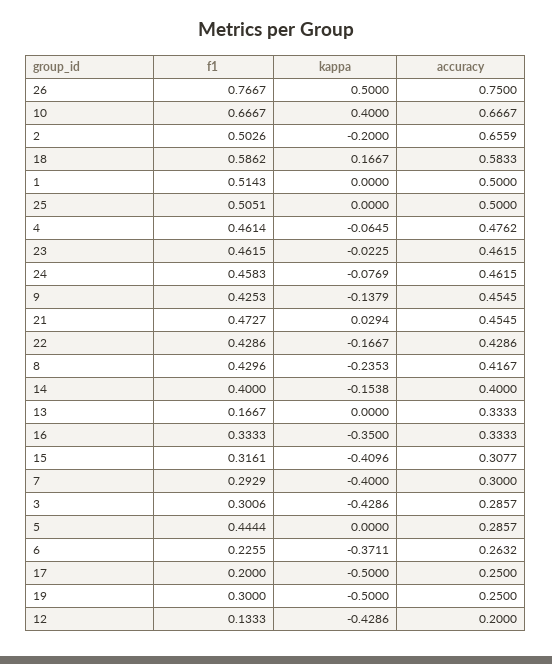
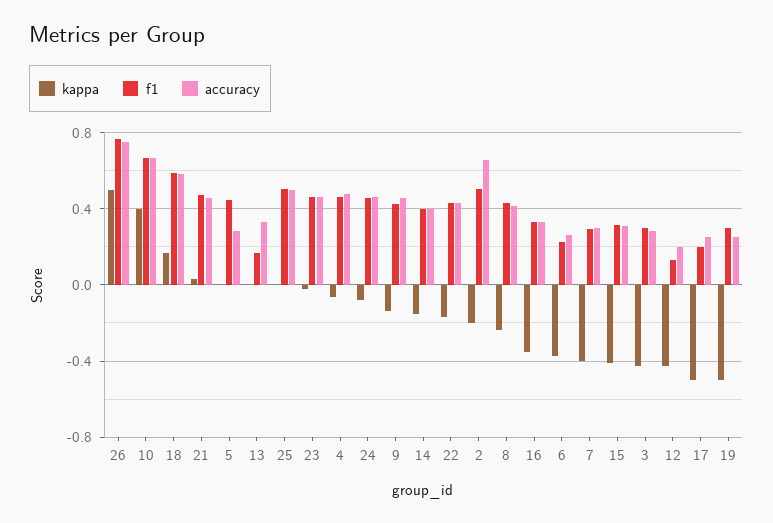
  {
    "f1": {
      "26": 0.7667,
      "10": 0.6667,
      "2": 0.5026,
      "18": 0.5862,
-     "1": 0.5143,
      "25": 0.5051,
      "4": 0.4614,
      "23": 0.4615,
      "24": 0.4583,
      "9": 0.4253,
      "21": 0.4727,
      "22": 0.4286,
      "8": 0.4296,
      "14": 0.4,
      "13": 0.1667,
      "16": 0.3333,
      "15": 0.3161,
      "7": 0.2929,
      "3": 0.3006,
      "5": 0.4444,
      "6": 0.2255,
      "17": 0.2,
      "19": 0.3,
      "12": 0.1333
    },
    "kappa": {
      "26": 0.5,
      "10": 0.4,
      "2": -0.2,
      "18": 0.1667,
-     "1": 0,
      "25": 0,
      "4": -0.0645,
      "23": -0.0225,
      "24": -0.0769,
      "9": -0.1379,
      "21": 0.0294,
      "22": -0.1667,
      "8": -0.2353,
      "14": -0.1538,
      "13": 0,
      "16": -0.35,
      "15": -0.4096,
      "7": -0.4,
      "3": -0.4286,
      "5": 0,
      "6": -0.3711,
      "17": -0.5,
      "19": -0.5,
      "12": -0.4286
    },
    "accuracy": {
      "26": 0.75,
      "10": 0.6667,
      "2": 0.6559,
      "18": 0.5833,
-     "1": 0.5,
      "25": 0.5,
      "4": 0.4762,
      "23": 0.4615,
      "24": 0.4615,
      "9": 0.4545,
      "21": 0.4545,
      "22": 0.4286,
      "8": 0.4167,
      "14": 0.4,
      "13": 0.3333,
      "16": 0.3333,
      "15": 0.3077,
      "7": 0.3,
      "3": 0.2857,
      "5": 0.2857,
      "6": 0.2632,
      "17": 0.25,
      "19": 0.25,
      "12": 0.2
    }
  }

